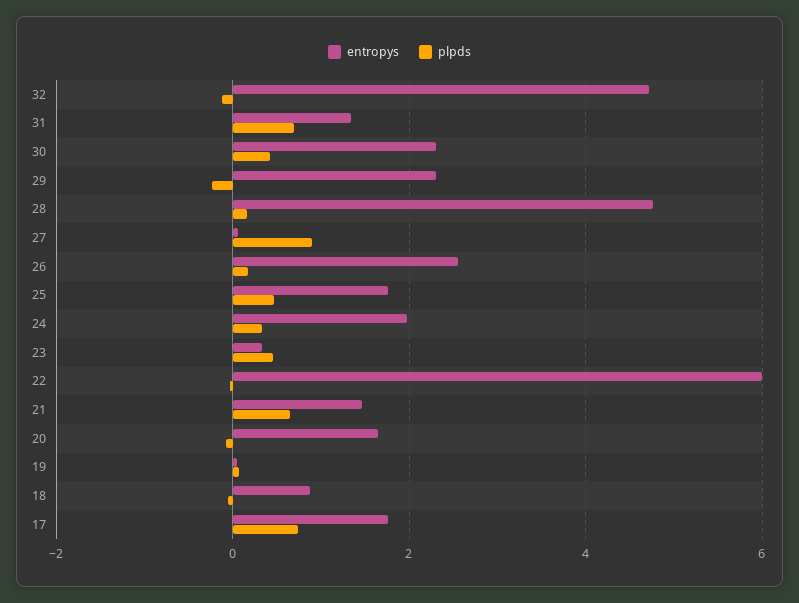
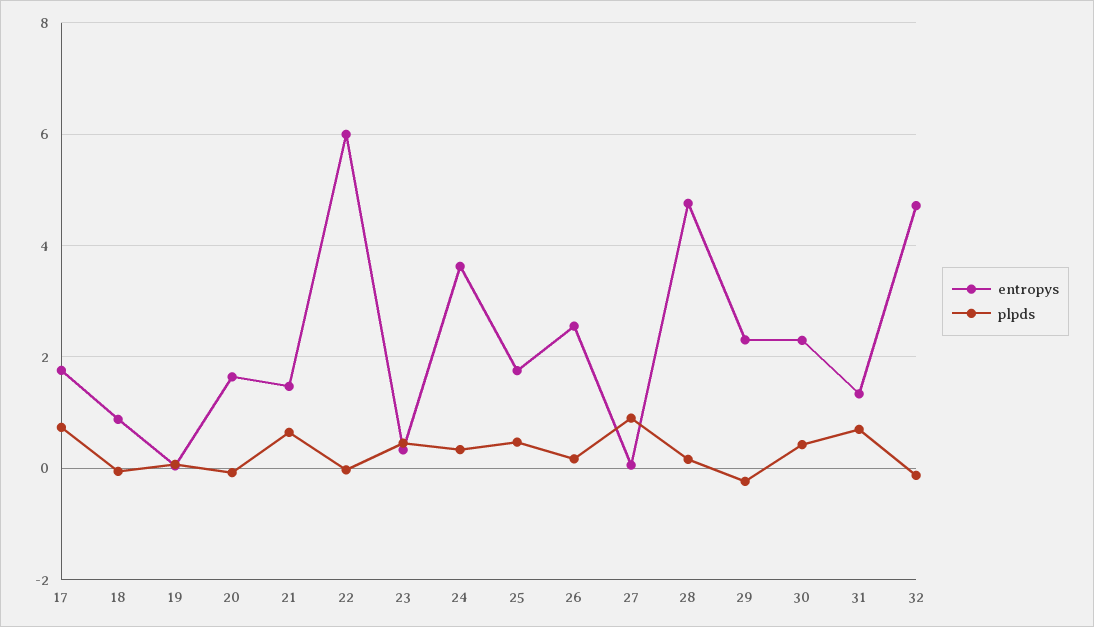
  {
    "entropys": {
      "32": 4.8,
      "31": 1.4,
      "30": 2.2,
      "29": 2.4,
      "28": 4.8,
      "27": 0,
      "26": 2.6,
      "25": 1.8,
-     "24": 2,
+     "24": 3.6,
      "23": 0.4,
      "22": 6,
      "21": 1.4,
      "20": 1.6,
      "19": 0,
      "18": 0.8,
      "17": 1.8
    },
    "plpds": {
      "32": -0.2,
      "31": 0.6,
      "30": 0.4,
      "29": -0.2,
      "28": 0.2,
      "27": 1,
      "26": 0.2,
      "25": 0.4,
      "24": 0.4,
      "23": 0.4,
      "22": 0,
      "21": 0.6,
      "20": 0,
      "19": 0,
      "18": 0,
      "17": 0.8
    }
  }

